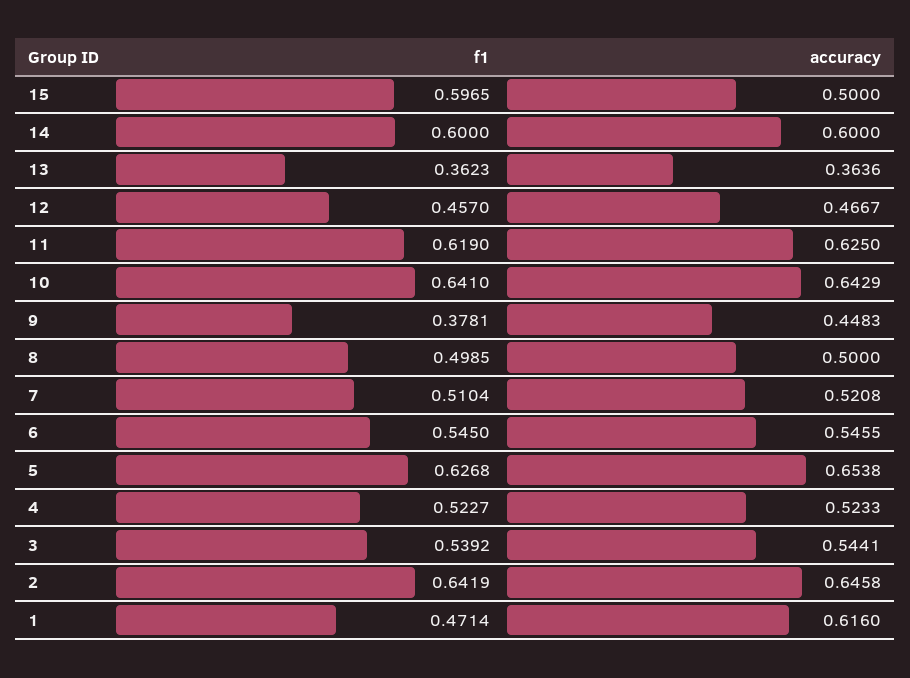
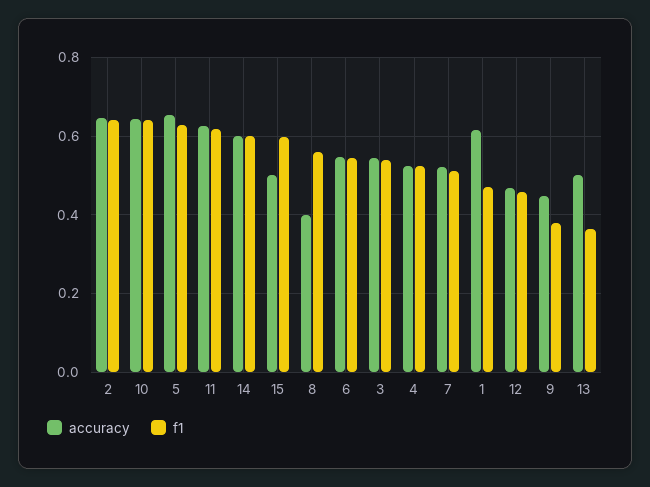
  {
    "f1": {
      "15": 0.5965,
      "14": 0.6,
      "13": 0.3623,
      "12": 0.457,
      "11": 0.619,
      "10": 0.641,
      "9": 0.3781,
-     "8": 0.4985,
+     "8": 0.56,
      "7": 0.5104,
      "6": 0.545,
      "5": 0.6268,
      "4": 0.5227,
      "3": 0.5392,
      "2": 0.6419,
      "1": 0.4714
    },
    "accuracy": {
      "15": 0.5,
      "14": 0.6,
-     "13": 0.3636,
+     "13": 0.5,
      "12": 0.4667,
      "11": 0.625,
      "10": 0.6429,
      "9": 0.4483,
-     "8": 0.5,
+     "8": 0.4,
      "7": 0.5208,
      "6": 0.5455,
      "5": 0.6538,
      "4": 0.5233,
      "3": 0.5441,
      "2": 0.6458,
      "1": 0.616
    }
  }

